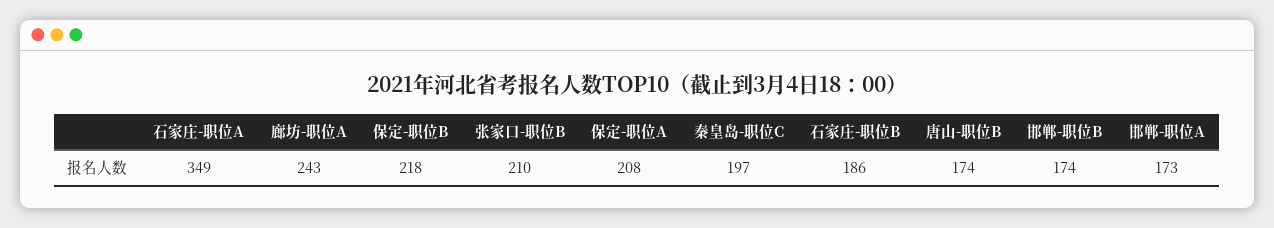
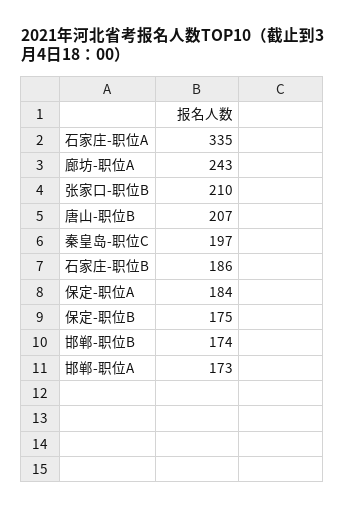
  {
-   "石家庄-职位A": 349,
+   "石家庄-职位A": 335,
    "廊坊-职位A": 243,
-   "保定-职位B": 218,
+   "保定-职位B": 175,
    "张家口-职位B": 210,
-   "保定-职位A": 208,
+   "保定-职位A": 184,
    "秦皇岛-职位C": 197,
    "石家庄-职位B": 186,
-   "唐山-职位B": 174,
+   "唐山-职位B": 207,
    "邯郸-职位B": 174,
    "邯郸-职位A": 173
  }

